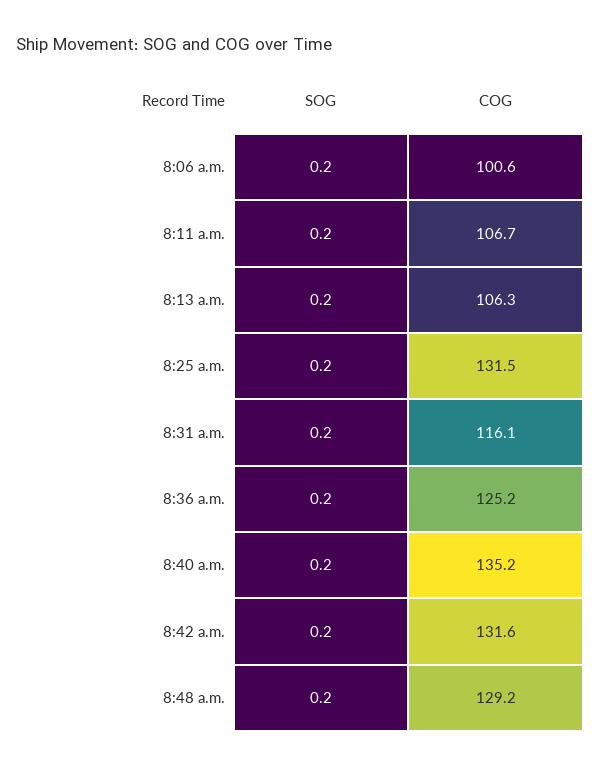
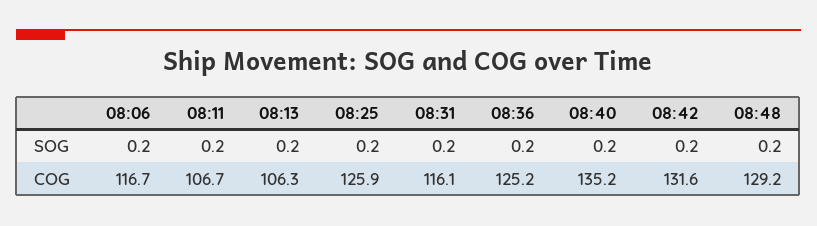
  {
    "SOG": {
      "8:06 a.m.": 0.2,
      "8:11 a.m.": 0.2,
      "8:13 a.m.": 0.2,
      "8:25 a.m.": 0.2,
      "8:31 a.m.": 0.2,
      "8:36 a.m.": 0.2,
      "8:40 a.m.": 0.2,
      "8:42 a.m.": 0.2,
      "8:48 a.m.": 0.2
    },
    "COG": {
-     "8:06 a.m.": 100.6,
+     "8:06 a.m.": 116.7,
      "8:11 a.m.": 106.7,
      "8:13 a.m.": 106.3,
-     "8:25 a.m.": 131.5,
+     "8:25 a.m.": 125.9,
      "8:31 a.m.": 116.1,
      "8:36 a.m.": 125.2,
      "8:40 a.m.": 135.2,
      "8:42 a.m.": 131.6,
      "8:48 a.m.": 129.2
    }
  }

